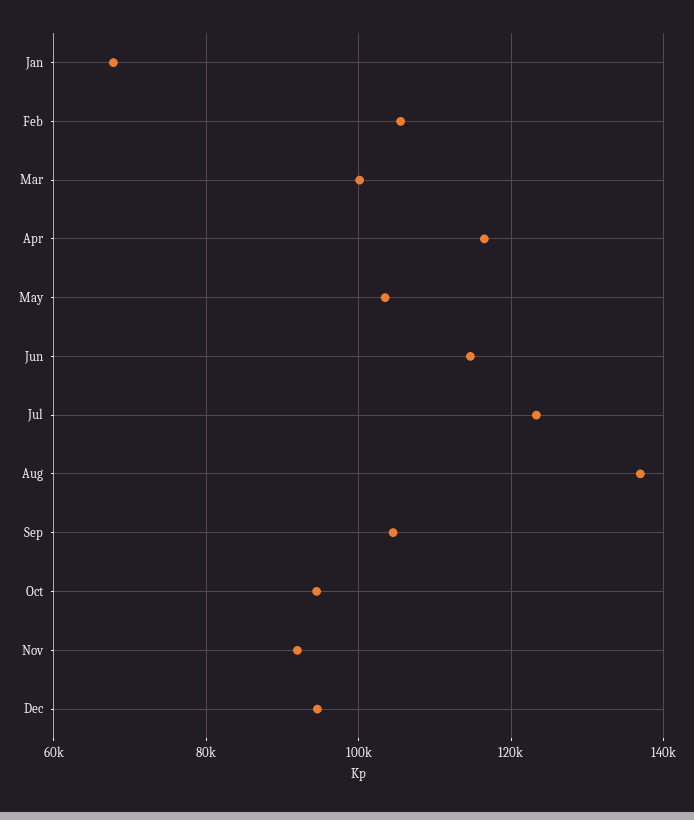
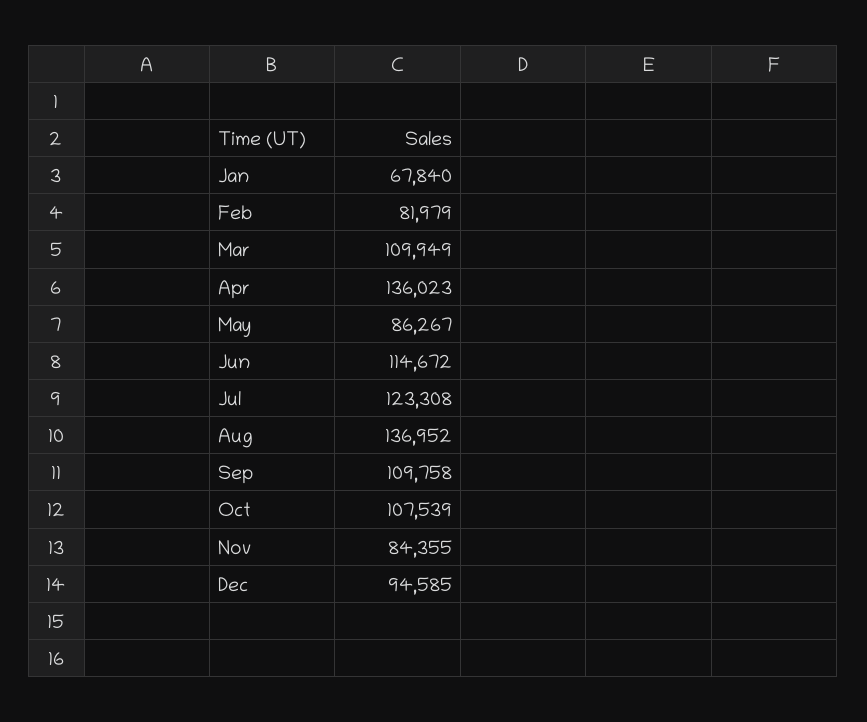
  {
    "Jan": 67840,
-   "Feb": 106000,
+   "Feb": 81979,
-   "Mar": 100000,
+   "Mar": 109949,
-   "Apr": 116000,
+   "Apr": 136023,
-   "May": 104000,
+   "May": 86267,
    "Jun": 114672,
    "Jul": 123308,
    "Aug": 136952,
-   "Sep": 104000,
+   "Sep": 109758,
-   "Oct": 94000,
+   "Oct": 107539,
-   "Nov": 92000,
+   "Nov": 84355,
    "Dec": 94585
  }

